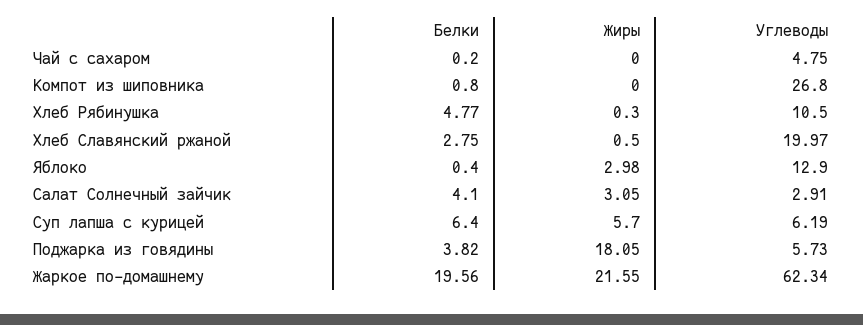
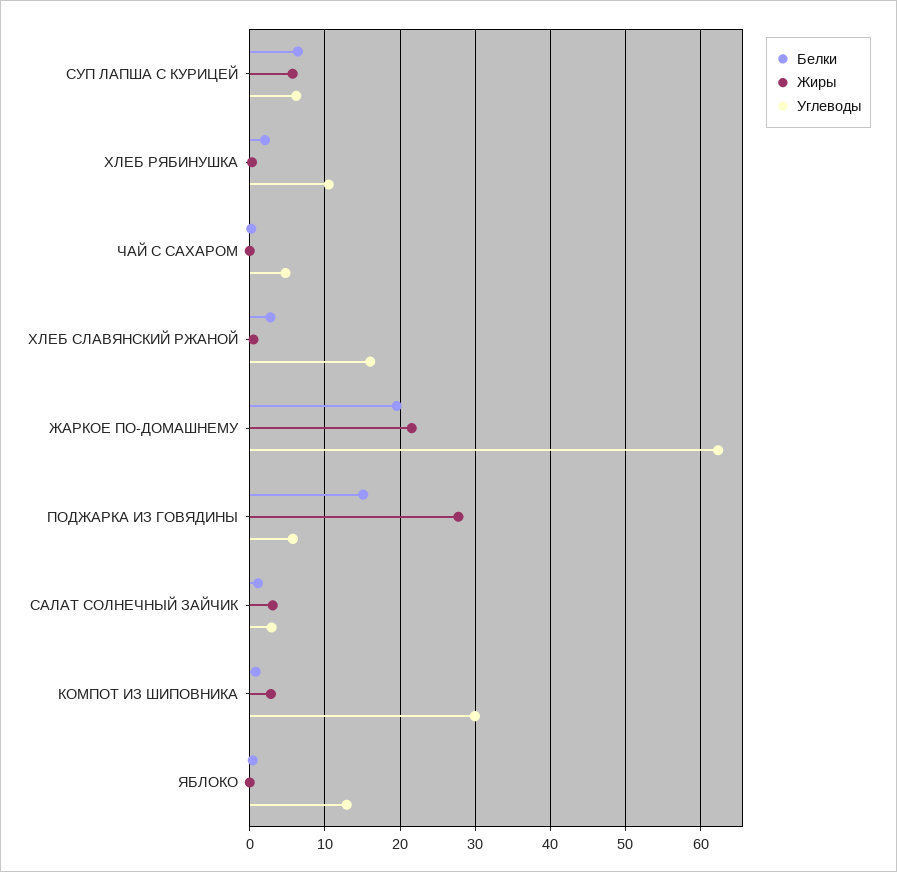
  {
    "Белки": {
      "Чай с сахаром": 0.2,
      "Компот из шиповника": 0.8,
-     "Хлеб Рябинушка": 4.77,
+     "Хлеб Рябинушка": 2,
      "Хлеб Славянский ржаной": 2.75,
      "Яблоко": 0.4,
-     "Салат Солнечный зайчик": 4.1,
+     "Салат Солнечный зайчик": 1,
      "Суп лапша с курицей": 6.4,
-     "Поджарка из говядины": 3.82,
+     "Поджарка из говядины": 15,
      "Жаркое по-домашнему": 19.56
    },
    "Жиры": {
      "Чай с сахаром": 0,
-     "Компот из шиповника": 0,
+     "Компот из шиповника": 3,
      "Хлеб Рябинушка": 0.3,
      "Хлеб Славянский ржаной": 0.5,
-     "Яблоко": 2.98,
+     "Яблоко": 0,
      "Салат Солнечный зайчик": 3.05,
      "Суп лапша с курицей": 5.7,
-     "Поджарка из говядины": 18.05,
+     "Поджарка из говядины": 28,
      "Жаркое по-домашнему": 21.55
    },
    "Углеводы": {
      "Чай с сахаром": 4.75,
-     "Компот из шиповника": 26.8,
+     "Компот из шиповника": 30,
      "Хлеб Рябинушка": 10.5,
-     "Хлеб Славянский ржаной": 19.97,
+     "Хлеб Славянский ржаной": 16,
      "Яблоко": 12.9,
      "Салат Солнечный зайчик": 2.91,
      "Суп лапша с курицей": 6.19,
      "Поджарка из говядины": 5.73,
      "Жаркое по-домашнему": 62.34
    }
  }

